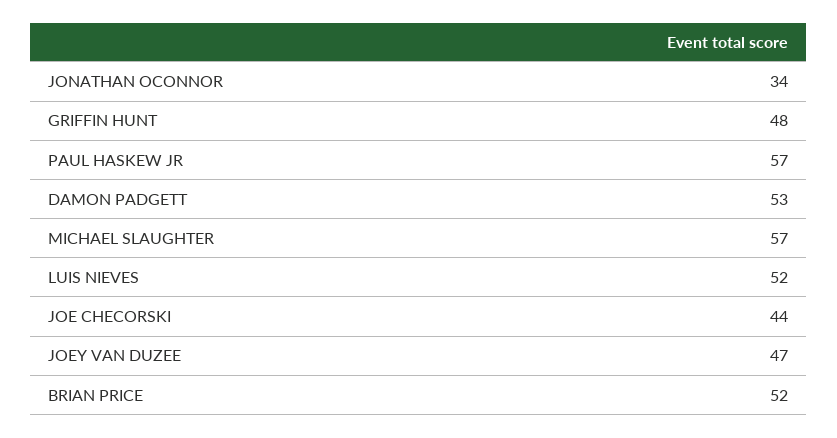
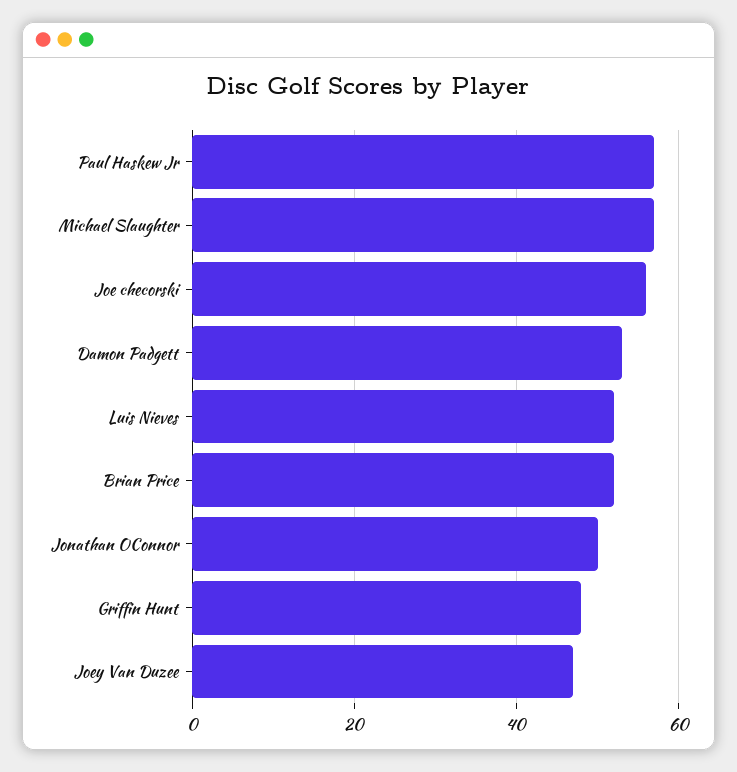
  {
-   "JONATHAN OCONNOR": 34,
+   "JONATHAN OCONNOR": 50,
    "GRIFFIN HUNT": 48,
    "PAUL HASKEW JR": 57,
    "DAMON PADGETT": 53,
    "MICHAEL SLAUGHTER": 57,
    "LUIS NIEVES": 52,
-   "JOE CHECORSKI": 44,
+   "JOE CHECORSKI": 55,
    "JOEY VAN DUZEE": 47,
    "BRIAN PRICE": 52
  }

